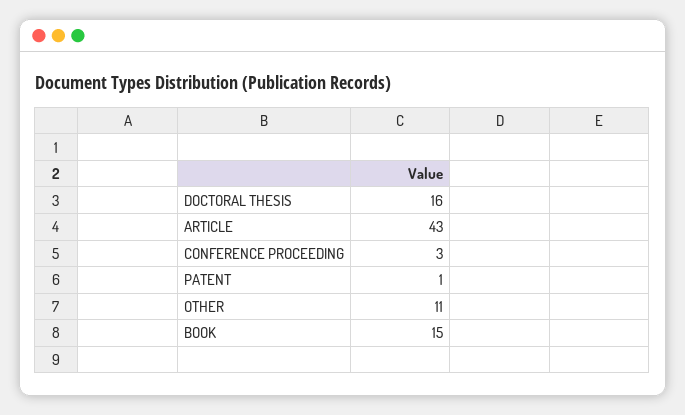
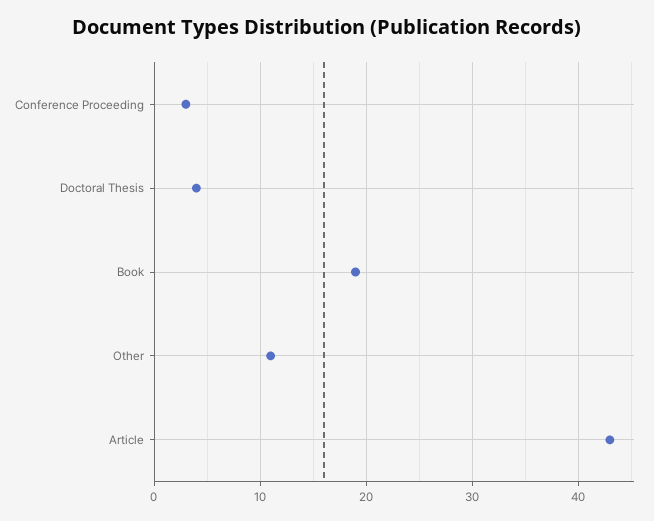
  {
-   "DOCTORAL THESIS": 16,
+   "DOCTORAL THESIS": 4,
    "ARTICLE": 43,
    "CONFERENCE PROCEEDING": 3,
-   "PATENT": 1,
    "OTHER": 11,
-   "BOOK": 15
+   "BOOK": 19
  }

